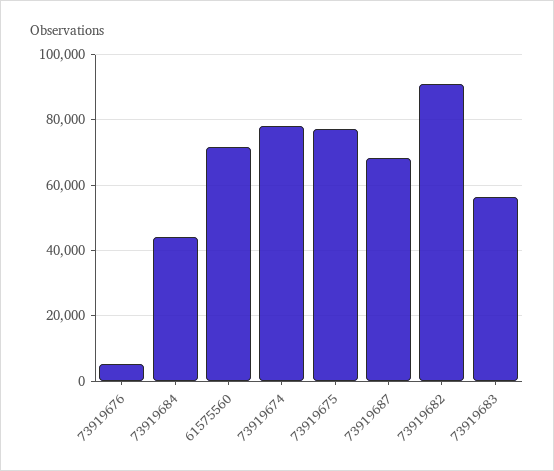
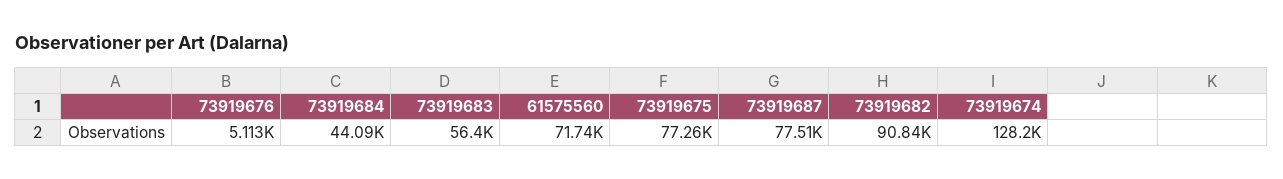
  {
    "73919676": 5113,
    "73919684": 44090,
    "61575560": 71740,
-   "73919674": 78000,
+   "73919674": 128200,
    "73919675": 77260,
-   "73919687": 68000,
+   "73919687": 77510,
    "73919682": 90840,
    "73919683": 56400
  }

